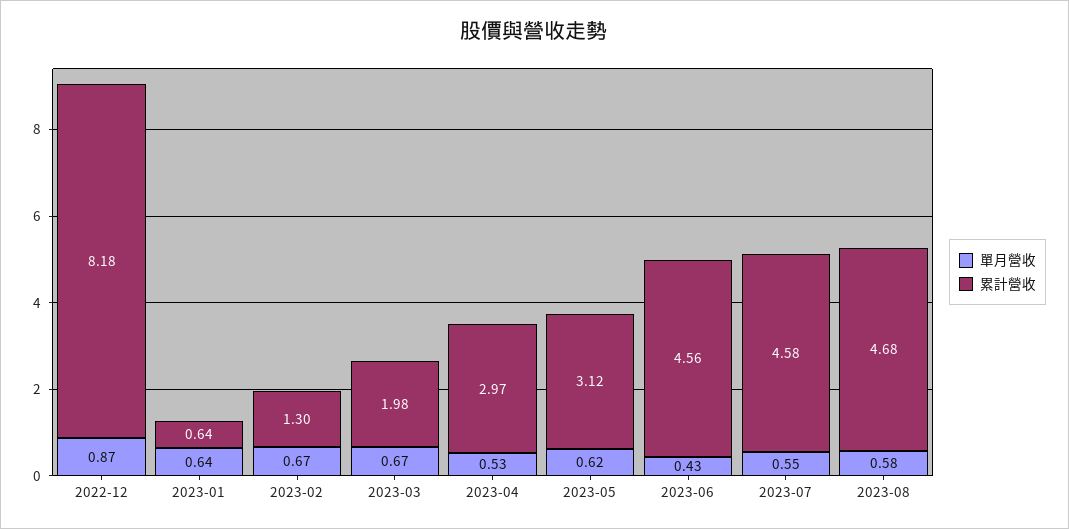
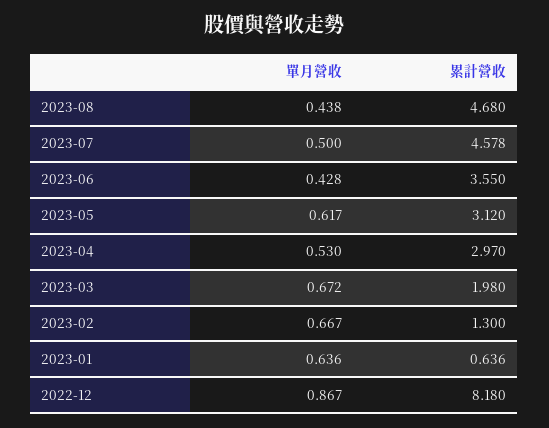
  {
    "單月營收": {
      "2022-12": 0.867,
      "2023-01": 0.636,
      "2023-02": 0.667,
      "2023-03": 0.672,
      "2023-04": 0.53,
      "2023-05": 0.617,
      "2023-06": 0.428,
-     "2023-07": 0.55,
+     "2023-07": 0.5,
-     "2023-08": 0.58
+     "2023-08": 0.438
    },
    "累計營收": {
      "2022-12": 8.18,
      "2023-01": 0.636,
      "2023-02": 1.3,
      "2023-03": 1.98,
      "2023-04": 2.97,
      "2023-05": 3.12,
-     "2023-06": 4.56,
+     "2023-06": 3.55,
      "2023-07": 4.578,
      "2023-08": 4.68
    }
  }

